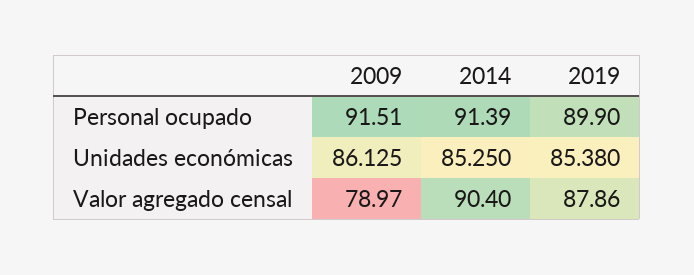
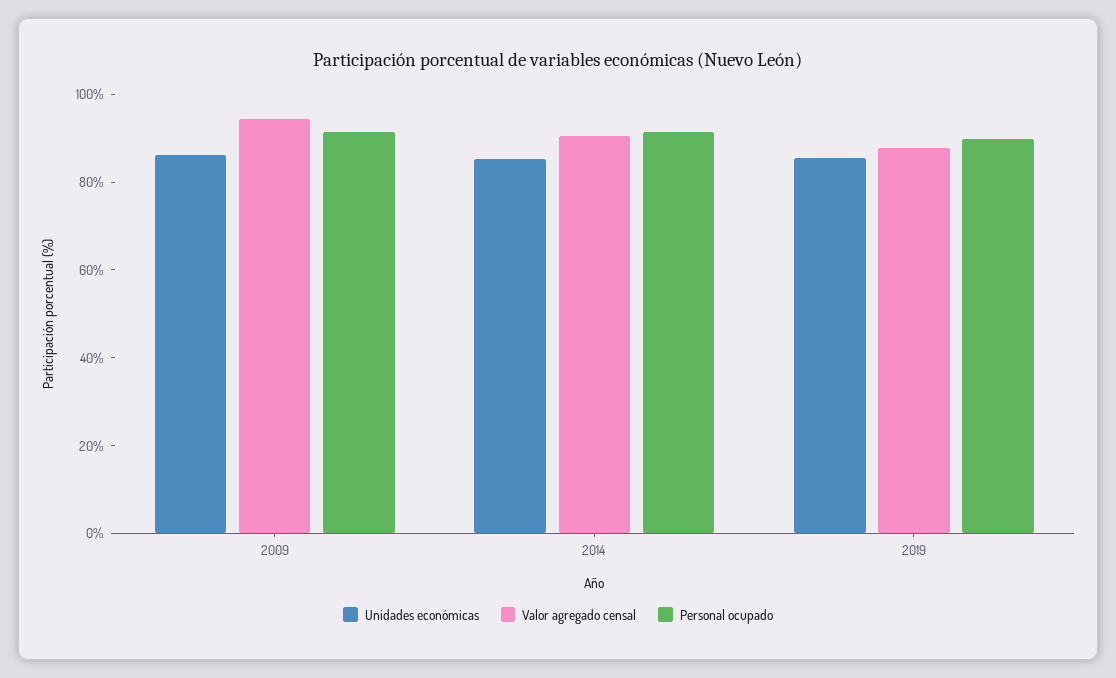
  {
    "Personal ocupado": {
      "2009": 91.51,
      "2014": 91.39,
      "2019": 89.9
    },
    "Unidades económicas": {
      "2009": 86.125,
      "2014": 85.25,
      "2019": 85.38
    },
    "Valor agregado censal": {
-     "2009": 78.97,
+     "2009": 95,
      "2014": 90.4,
      "2019": 87.86
    }
  }

